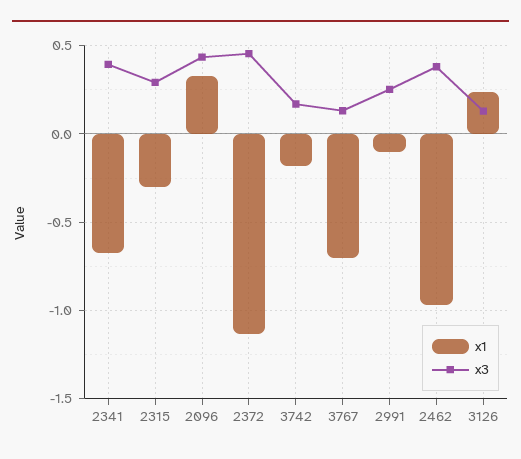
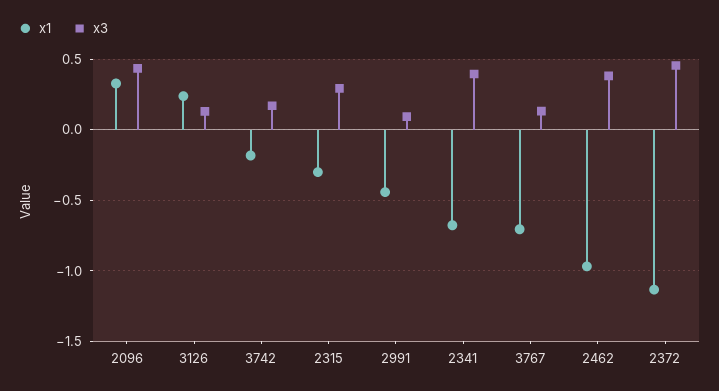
  {
    "x1": {
      "2341": -0.7,
      "2315": -0.3,
      "2096": 0.35,
      "2372": -1.15,
      "3742": -0.2,
      "3767": -0.7,
-     "2991": -0.1,
+     "2991": -0.45,
      "2462": -0.95,
      "3126": 0.25
    },
    "x3": {
      "2341": 0.4,
      "2315": 0.3,
      "2096": 0.45,
      "2372": 0.45,
      "3742": 0.15,
      "3767": 0.15,
-     "2991": 0.25,
+     "2991": 0.1,
      "2462": 0.4,
      "3126": 0.15
    }
  }

